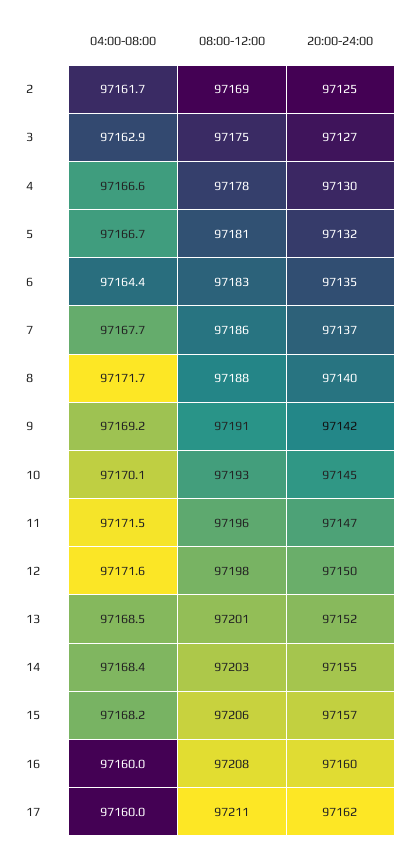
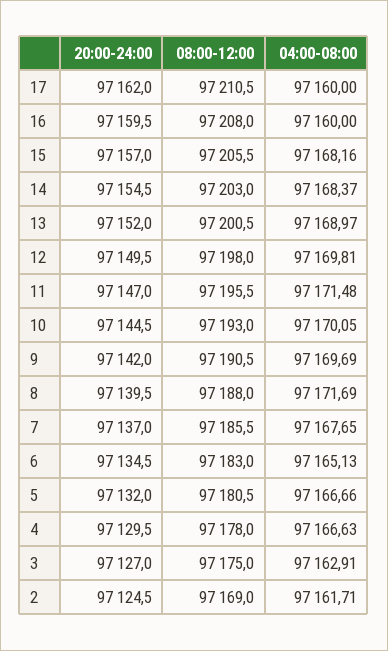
  {
    "04:00-08:00": {
      "2": 97161.71,
      "3": 97162.91,
      "4": 97166.63,
      "5": 97166.66,
-     "6": 97164.4,
+     "6": 97165.13,
      "7": 97167.65,
      "8": 97171.69,
-     "9": 97169.2,
+     "9": 97169.69,
      "10": 97170.05,
      "11": 97171.48,
-     "12": 97171.6,
+     "12": 97169.81,
-     "13": 97168.5,
+     "13": 97168.97,
      "14": 97168.37,
      "15": 97168.16,
      "16": 97160,
      "17": 97160
    },
    "08:00-12:00": {
      "2": 97169,
      "3": 97175,
      "4": 97178,
      "5": 97180.5,
      "6": 97183,
      "7": 97185.5,
      "8": 97188,
      "9": 97190.5,
      "10": 97193,
      "11": 97195.5,
      "12": 97198,
      "13": 97200.5,
      "14": 97203,
      "15": 97205.5,
      "16": 97208,
      "17": 97210.5
    },
    "20:00-24:00": {
      "2": 97124.5,
      "3": 97127,
      "4": 97129.5,
      "5": 97132,
      "6": 97134.5,
      "7": 97137,
      "8": 97139.5,
      "9": 97142,
      "10": 97144.5,
      "11": 97147,
      "12": 97149.5,
      "13": 97152,
      "14": 97154.5,
      "15": 97157,
      "16": 97159.5,
      "17": 97162
    }
  }

